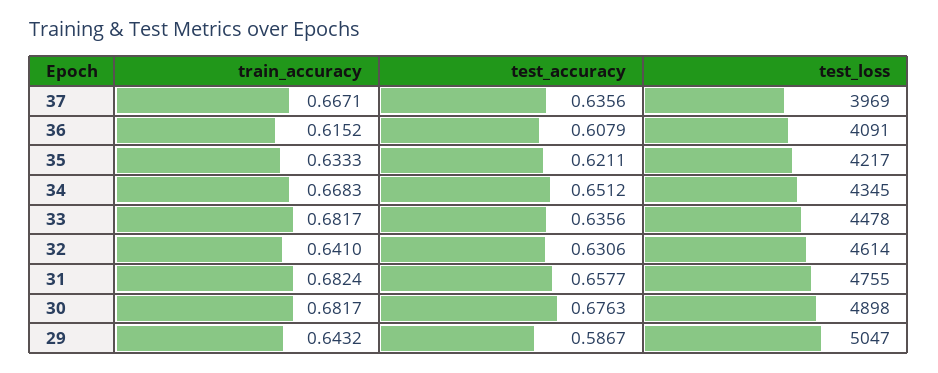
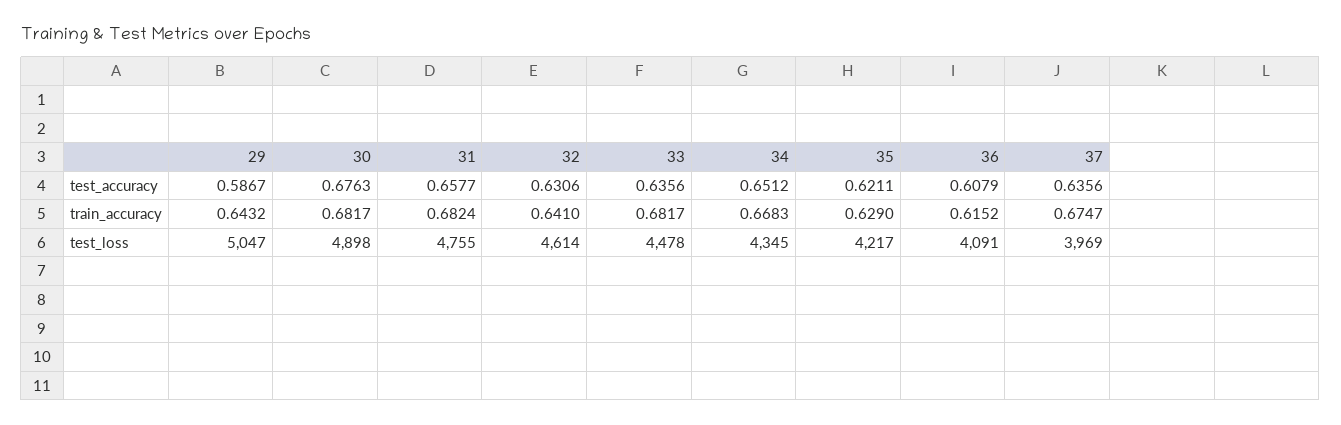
  {
    "train_accuracy": {
-     "37": 0.6671,
+     "37": 0.6747,
      "36": 0.6152,
-     "35": 0.6333,
+     "35": 0.629,
      "34": 0.6683,
      "33": 0.6817,
      "32": 0.641,
      "31": 0.6824,
      "30": 0.6817,
      "29": 0.6432
    },
    "test_accuracy": {
      "37": 0.6356,
      "36": 0.6079,
      "35": 0.6211,
      "34": 0.6512,
      "33": 0.6356,
      "32": 0.6306,
      "31": 0.6577,
      "30": 0.6763,
      "29": 0.5867
    },
    "test_loss": {
      "37": 3969,
      "36": 4091,
      "35": 4217,
      "34": 4345,
      "33": 4478,
      "32": 4614,
      "31": 4755,
      "30": 4898,
      "29": 5047
    }
  }

